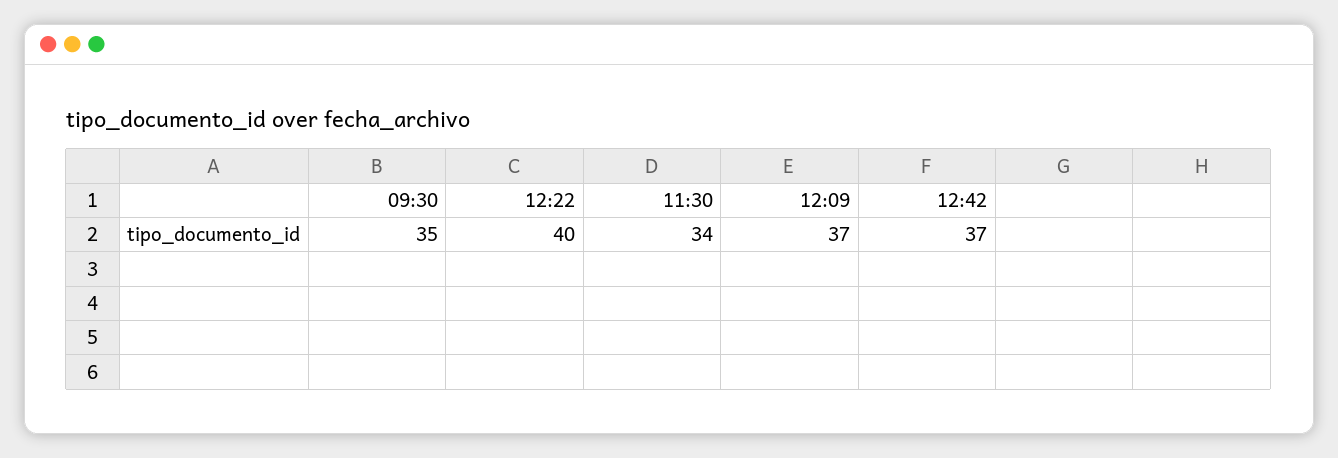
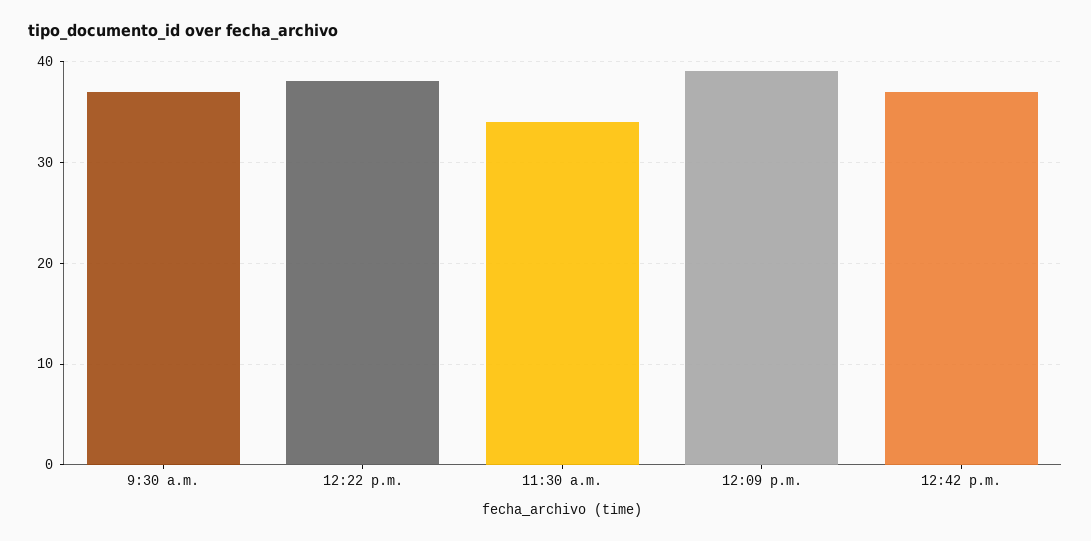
  {
-   "09:30": 35,
+   "09:30": 37,
-   "12:22": 40,
+   "12:22": 38,
    "11:30": 34,
-   "12:09": 37,
+   "12:09": 39,
    "12:42": 37
  }

